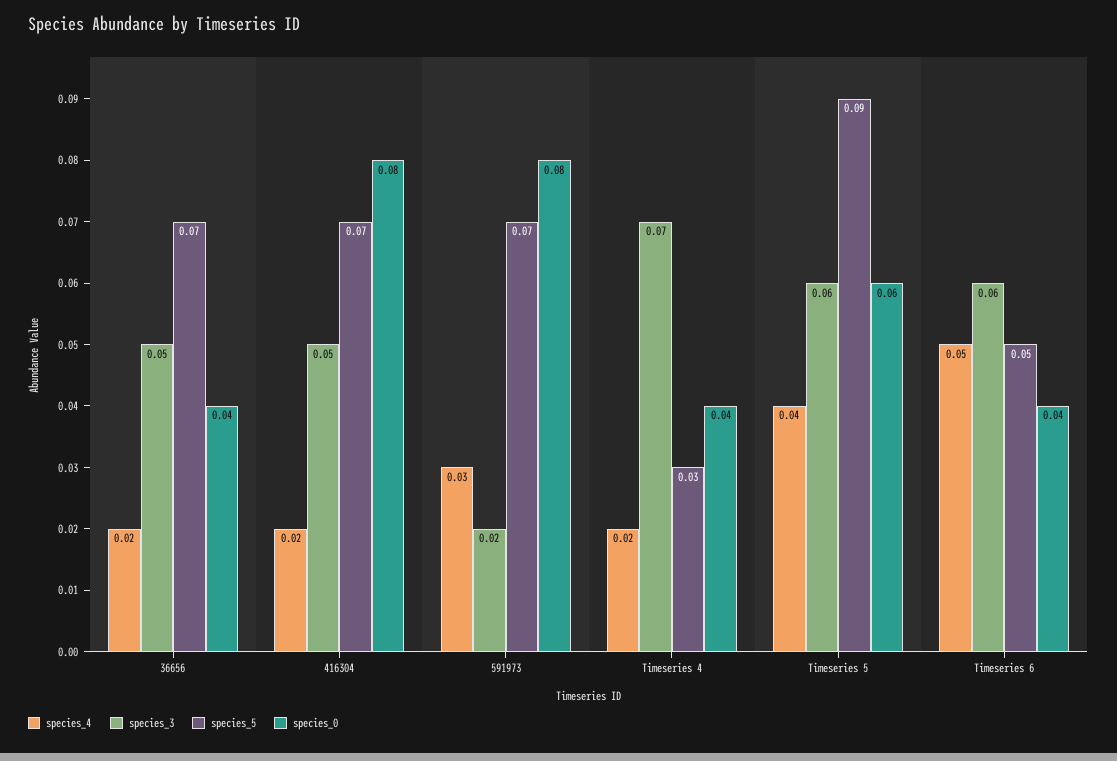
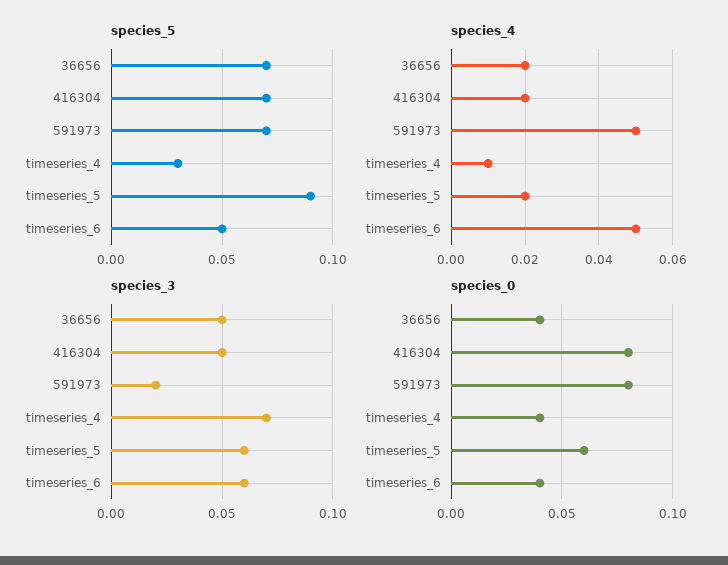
  {
    "species_4": {
      "36656": 0.02,
      "416304": 0.02,
-     "591973": 0.03,
+     "591973": 0.05,
-     "Timeseries 4": 0.02,
+     "Timeseries 4": 0.01,
-     "Timeseries 5": 0.04,
+     "Timeseries 5": 0.02,
      "Timeseries 6": 0.05
    },
    "species_3": {
      "36656": 0.05,
      "416304": 0.05,
      "591973": 0.02,
      "Timeseries 4": 0.07,
      "Timeseries 5": 0.06,
      "Timeseries 6": 0.06
    },
    "species_5": {
      "36656": 0.07,
      "416304": 0.07,
      "591973": 0.07,
      "Timeseries 4": 0.03,
      "Timeseries 5": 0.09,
      "Timeseries 6": 0.05
    },
    "species_0": {
      "36656": 0.04,
      "416304": 0.08,
      "591973": 0.08,
      "Timeseries 4": 0.04,
      "Timeseries 5": 0.06,
      "Timeseries 6": 0.04
    }
  }

